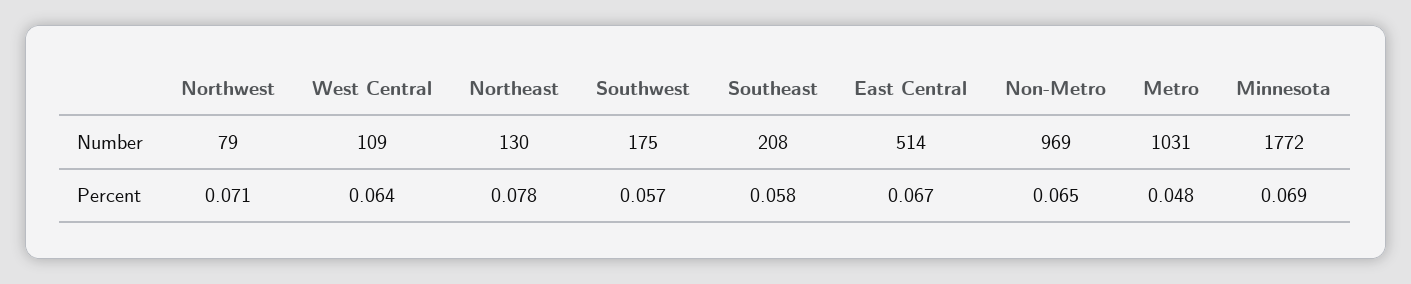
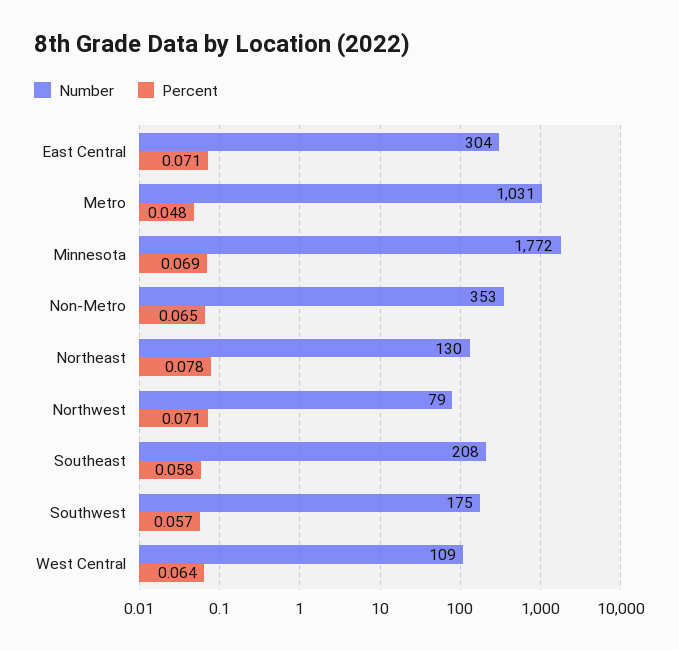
  {
    "Number": {
      "Northwest": 79,
      "West Central": 109,
      "Northeast": 130,
      "Southwest": 175,
      "Southeast": 208,
-     "East Central": 514,
+     "East Central": 304,
-     "Non-Metro": 969,
+     "Non-Metro": 353,
      "Metro": 1031,
      "Minnesota": 1772
    },
    "Percent": {
      "Northwest": 0.071,
      "West Central": 0.064,
      "Northeast": 0.078,
      "Southwest": 0.057,
      "Southeast": 0.058,
-     "East Central": 0.067,
+     "East Central": 0.071,
      "Non-Metro": 0.065,
      "Metro": 0.048,
      "Minnesota": 0.069
    }
  }

